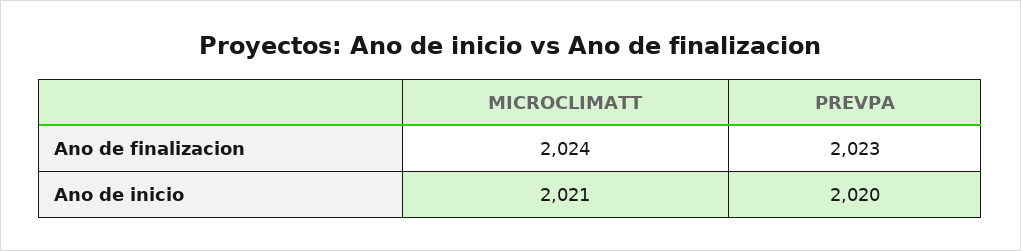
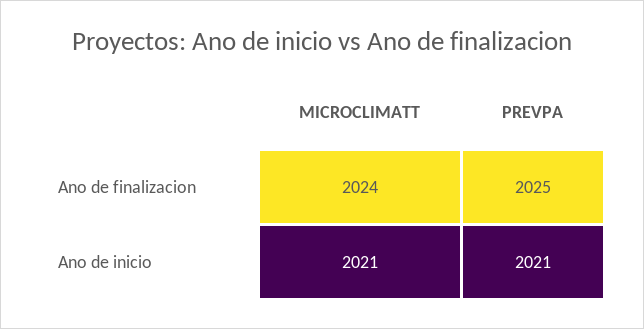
  {
    "MICROCLIMATT": {
      "Ano de finalizacion": 2024,
      "Ano de inicio": 2021
    },
    "PREVPA": {
-     "Ano de finalizacion": 2023,
+     "Ano de finalizacion": 2025,
-     "Ano de inicio": 2020
+     "Ano de inicio": 2021
    }
  }

